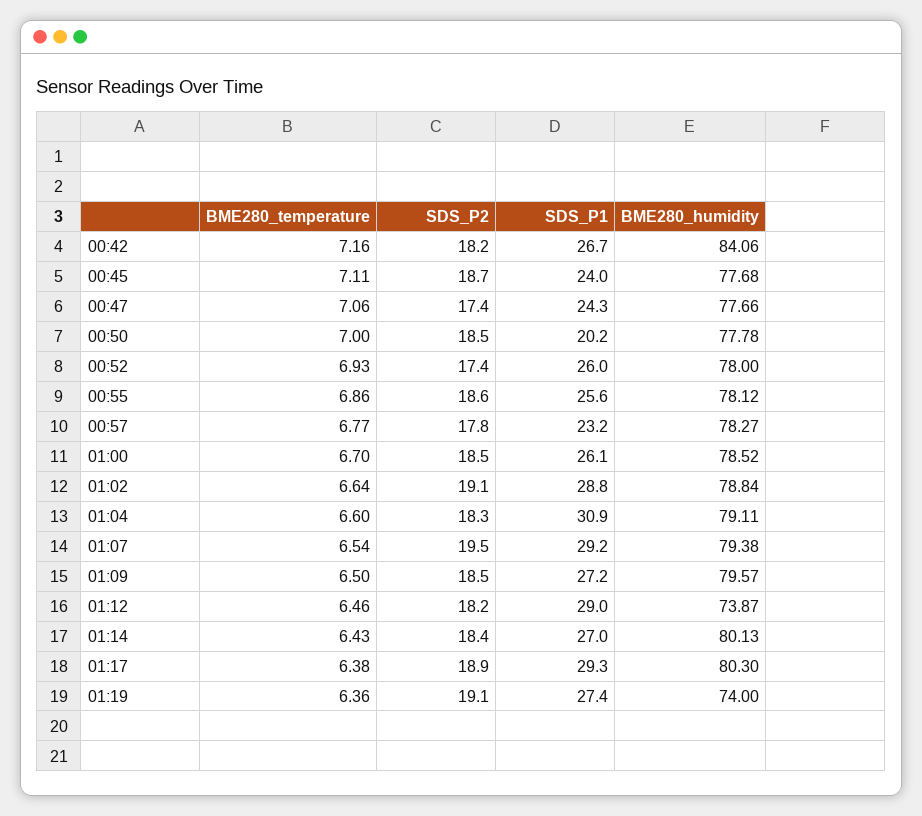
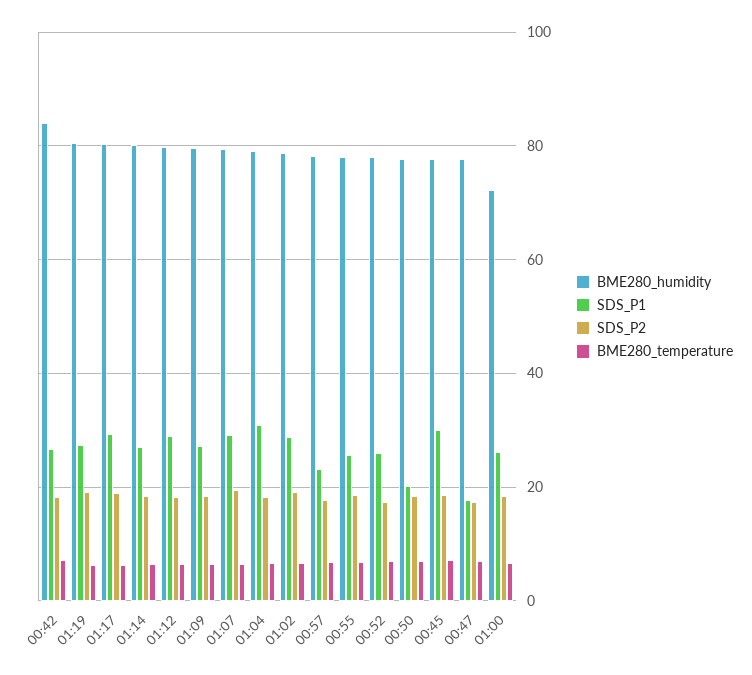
  {
    "BME280_temperature": {
      "00:42": 7.16,
      "00:45": 7.11,
      "00:47": 7.06,
      "00:50": 7,
      "00:52": 6.93,
      "00:55": 6.86,
      "00:57": 6.77,
      "01:00": 6.7,
      "01:02": 6.64,
      "01:04": 6.6,
      "01:07": 6.54,
      "01:09": 6.5,
      "01:12": 6.46,
      "01:14": 6.43,
      "01:17": 6.38,
      "01:19": 6.36
    },
    "SDS_P2": {
      "00:42": 18.2,
      "00:45": 18.7,
      "00:47": 17.4,
      "00:50": 18.5,
      "00:52": 17.4,
      "00:55": 18.6,
      "00:57": 17.8,
      "01:00": 18.5,
      "01:02": 19.1,
      "01:04": 18.3,
      "01:07": 19.5,
      "01:09": 18.5,
      "01:12": 18.2,
      "01:14": 18.4,
      "01:17": 18.9,
      "01:19": 19.1
    },
    "SDS_P1": {
      "00:42": 26.7,
-     "00:45": 24,
+     "00:45": 30,
-     "00:47": 24.3,
+     "00:47": 18,
      "00:50": 20.2,
      "00:52": 26,
      "00:55": 25.6,
      "00:57": 23.2,
      "01:00": 26.1,
      "01:02": 28.8,
      "01:04": 30.9,
      "01:07": 29.2,
      "01:09": 27.2,
      "01:12": 29,
      "01:14": 27,
      "01:17": 29.3,
      "01:19": 27.4
    },
    "BME280_humidity": {
      "00:42": 84.06,
      "00:45": 77.68,
      "00:47": 77.66,
      "00:50": 77.78,
      "00:52": 78,
      "00:55": 78.12,
      "00:57": 78.27,
-     "01:00": 78.52,
+     "01:00": 72,
      "01:02": 78.84,
      "01:04": 79.11,
      "01:07": 79.38,
      "01:09": 79.57,
-     "01:12": 73.87,
+     "01:12": 80,
      "01:14": 80.13,
      "01:17": 80.3,
-     "01:19": 74
+     "01:19": 80
    }
  }

